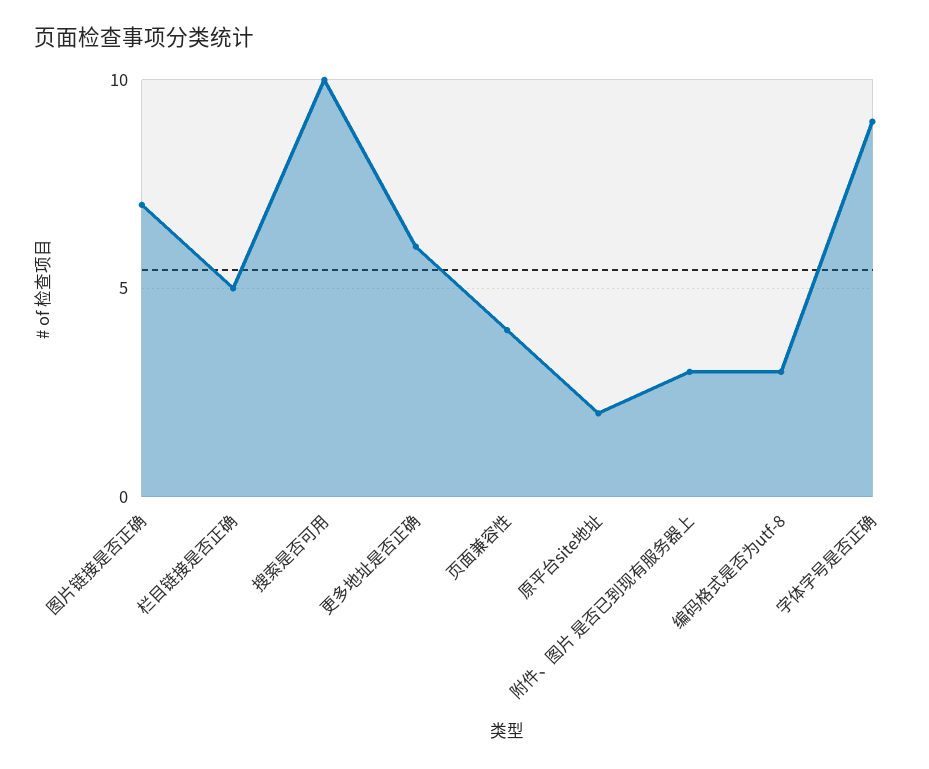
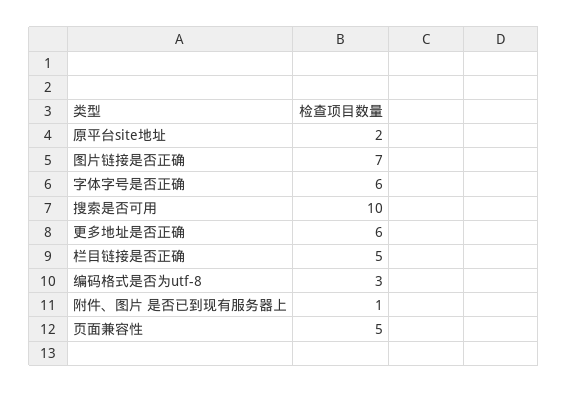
  {
    "图片链接是否正确": 7,
    "栏目链接是否正确": 5,
    "搜索是否可用": 10,
    "更多地址是否正确": 6,
-   "页面兼容性": 4,
+   "页面兼容性": 5,
    "原平台site地址": 2,
-   "附件、图片 是否已到现有服务器上": 3,
+   "附件、图片 是否已到现有服务器上": 1,
    "编码格式是否为utf-8": 3,
-   "字体字号是否正确": 9
+   "字体字号是否正确": 6
  }

